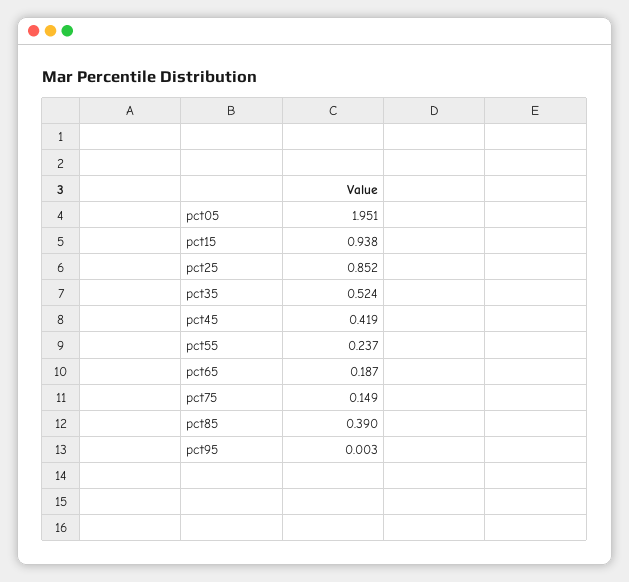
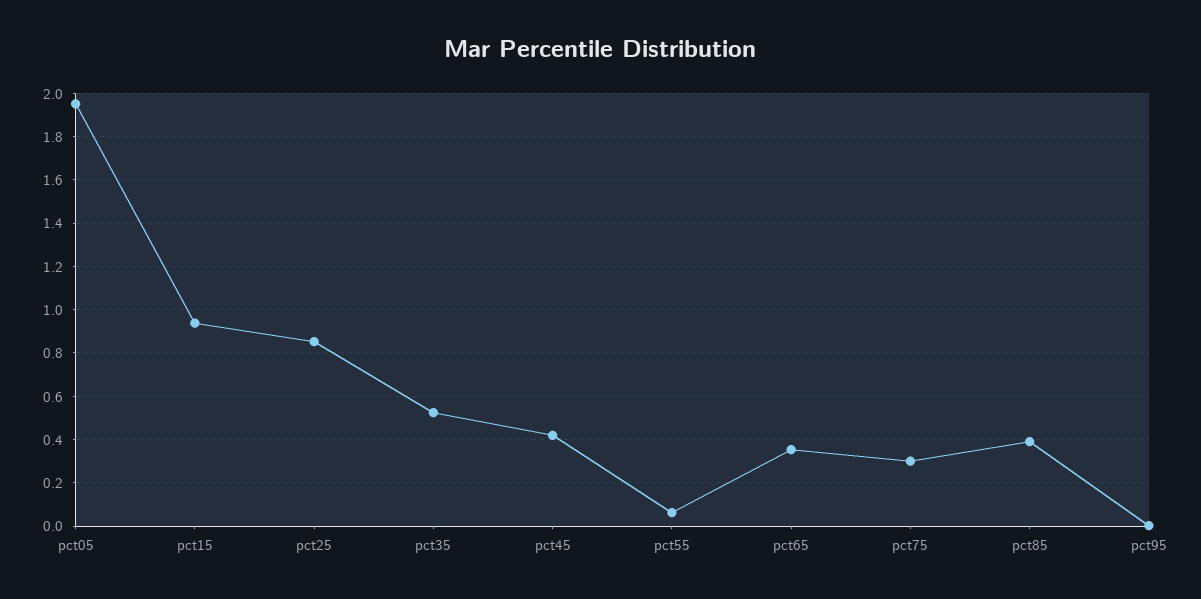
  {
    "pct05": 1.951,
    "pct15": 0.938,
    "pct25": 0.852,
    "pct35": 0.524,
    "pct45": 0.419,
-   "pct55": 0.237,
+   "pct55": 0.05,
-   "pct65": 0.187,
+   "pct65": 0.35,
-   "pct75": 0.149,
+   "pct75": 0.3,
    "pct85": 0.39,
    "pct95": 0.003
  }

